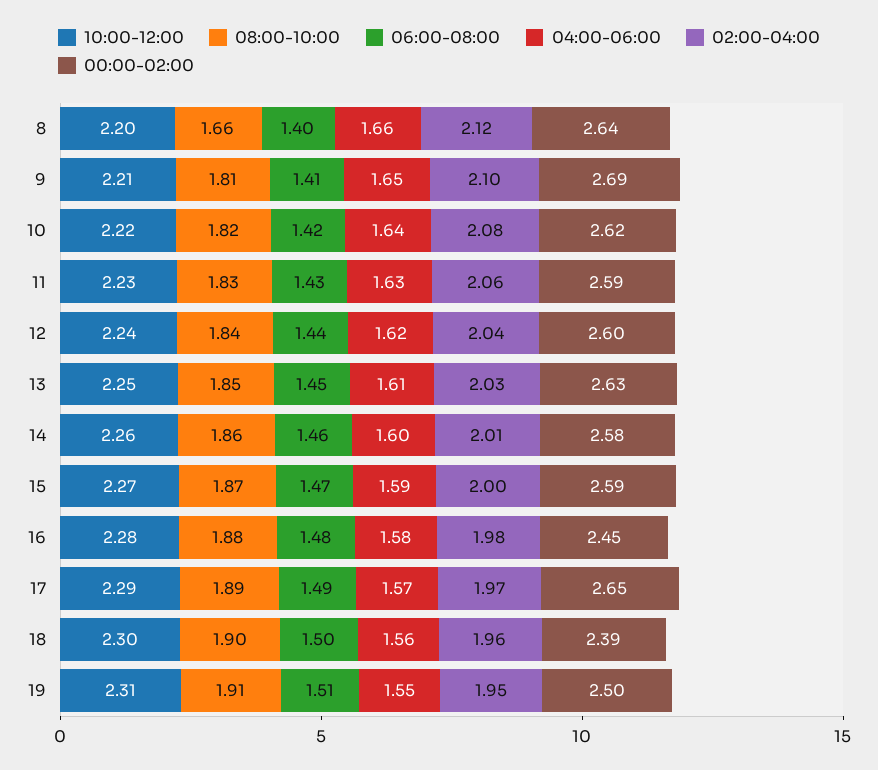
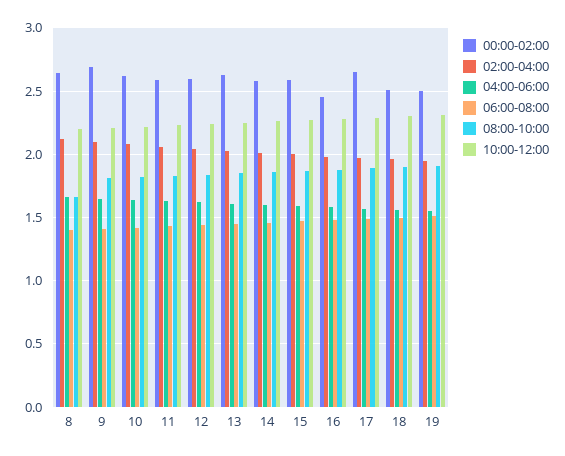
  {
    "10:00-12:00": {
      "8": 2.2,
      "9": 2.21,
      "10": 2.22,
      "11": 2.23,
      "12": 2.24,
      "13": 2.25,
      "14": 2.26,
      "15": 2.27,
      "16": 2.28,
      "17": 2.29,
      "18": 2.3,
      "19": 2.31
    },
    "08:00-10:00": {
      "8": 1.66,
      "9": 1.81,
      "10": 1.82,
      "11": 1.83,
      "12": 1.84,
      "13": 1.85,
      "14": 1.86,
      "15": 1.87,
      "16": 1.88,
      "17": 1.89,
      "18": 1.9,
      "19": 1.91
    },
    "06:00-08:00": {
      "8": 1.4,
      "9": 1.41,
      "10": 1.42,
      "11": 1.43,
      "12": 1.44,
      "13": 1.45,
      "14": 1.46,
      "15": 1.47,
      "16": 1.48,
      "17": 1.49,
      "18": 1.5,
      "19": 1.51
    },
    "04:00-06:00": {
      "8": 1.66,
      "9": 1.65,
      "10": 1.64,
      "11": 1.63,
      "12": 1.62,
      "13": 1.61,
      "14": 1.6,
      "15": 1.59,
      "16": 1.58,
      "17": 1.57,
      "18": 1.56,
      "19": 1.55
    },
    "02:00-04:00": {
      "8": 2.12,
      "9": 2.1,
      "10": 2.08,
      "11": 2.06,
      "12": 2.04,
      "13": 2.03,
      "14": 2.01,
      "15": 2,
      "16": 1.98,
      "17": 1.97,
      "18": 1.96,
      "19": 1.95
    },
    "00:00-02:00": {
      "8": 2.64,
      "9": 2.69,
      "10": 2.62,
      "11": 2.59,
      "12": 2.6,
      "13": 2.63,
      "14": 2.58,
      "15": 2.59,
      "16": 2.45,
      "17": 2.65,
-     "18": 2.39,
+     "18": 2.5,
      "19": 2.5
    }
  }

